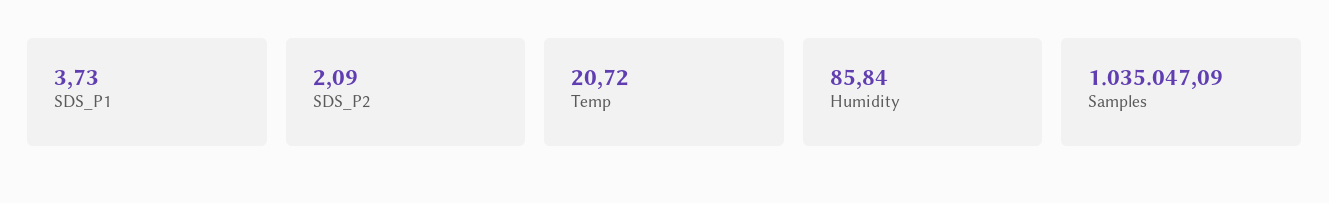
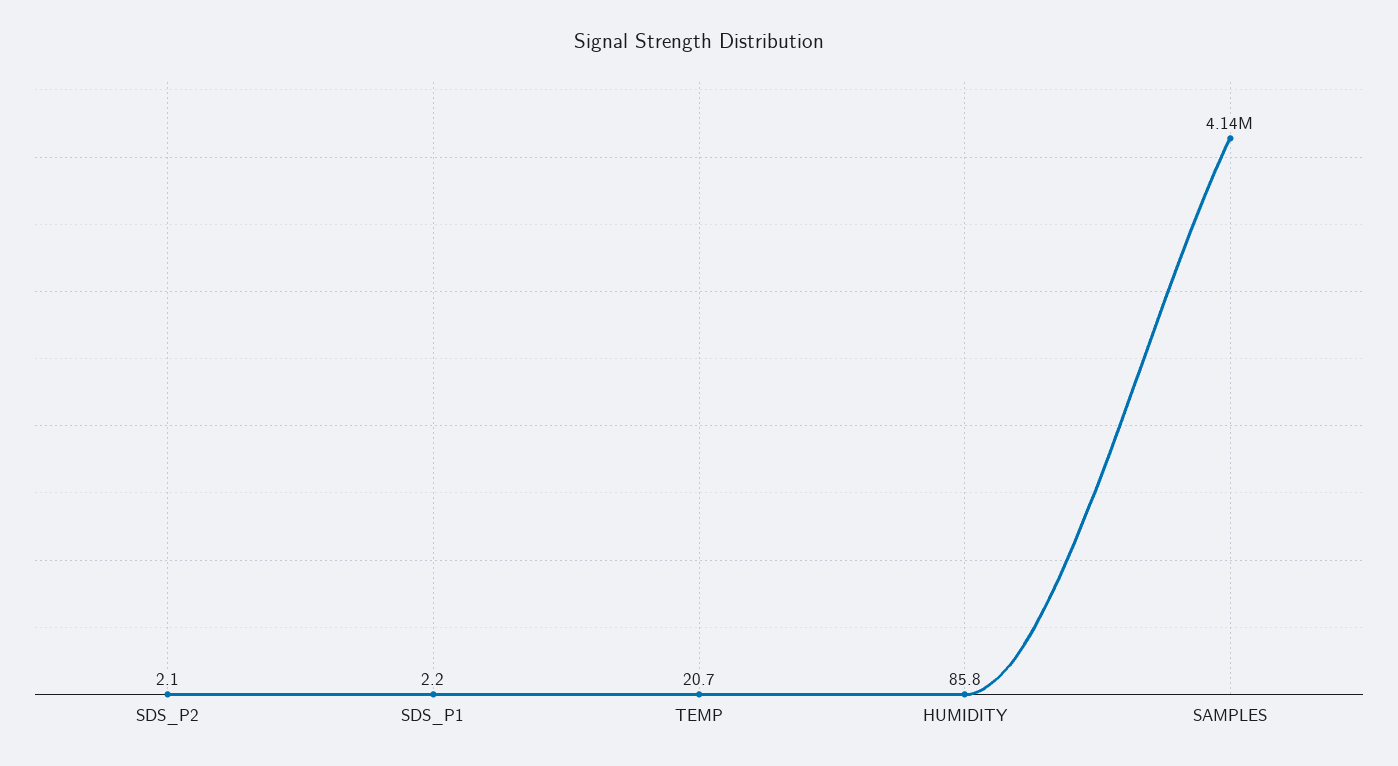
  {
-   "SDS_P1": 3.73,
+   "SDS_P1": 2.2,
    "SDS_P2": 2.09,
    "Temp": 20.72,
    "Humidity": 85.84,
-   "Samples": 1035047.09
+   "Samples": 4140000
  }

